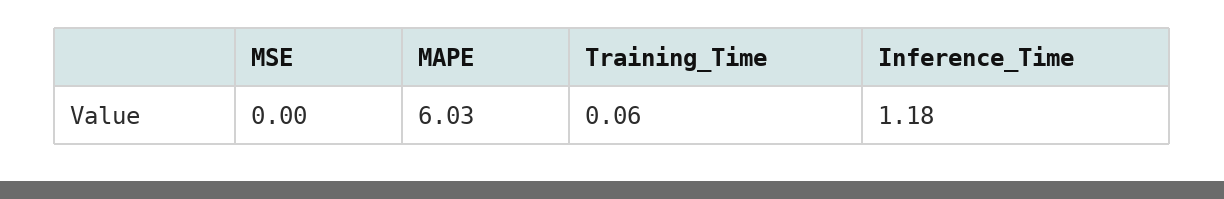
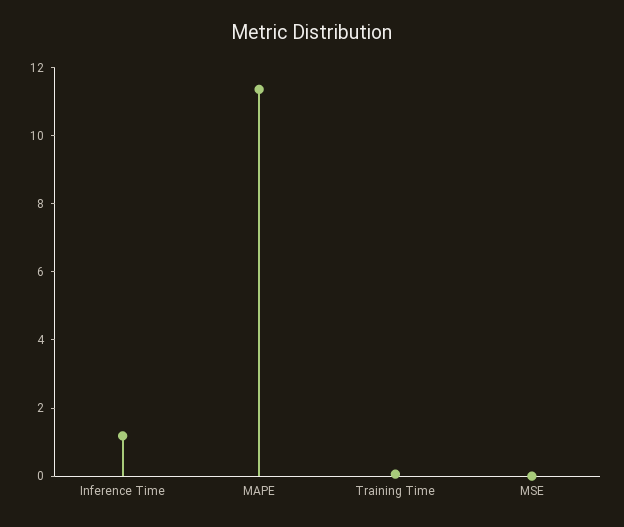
  {
    "MSE": 0,
-   "MAPE": 6.03,
+   "MAPE": 11.5,
    "Training_Time": 0.06,
    "Inference_Time": 1.18
  }

